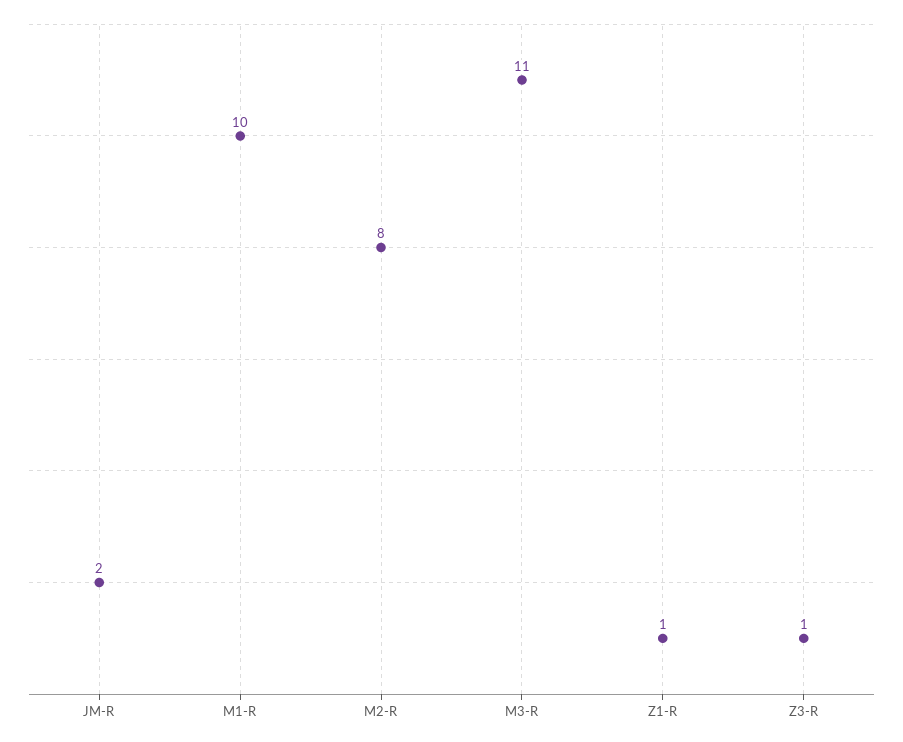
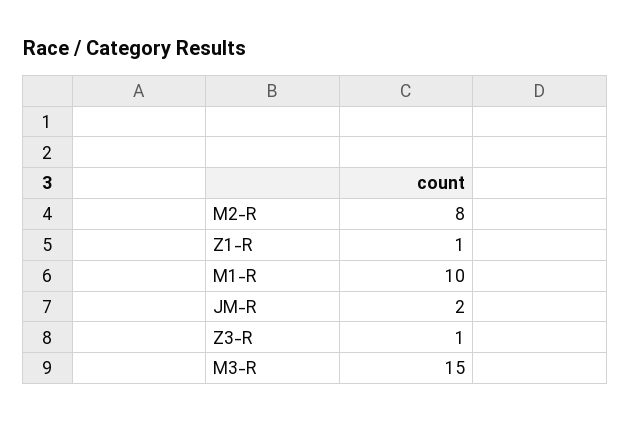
  {
    "JM-R": 2,
    "M1-R": 10,
    "M2-R": 8,
-   "M3-R": 11,
+   "M3-R": 15,
    "Z1-R": 1,
    "Z3-R": 1
  }

